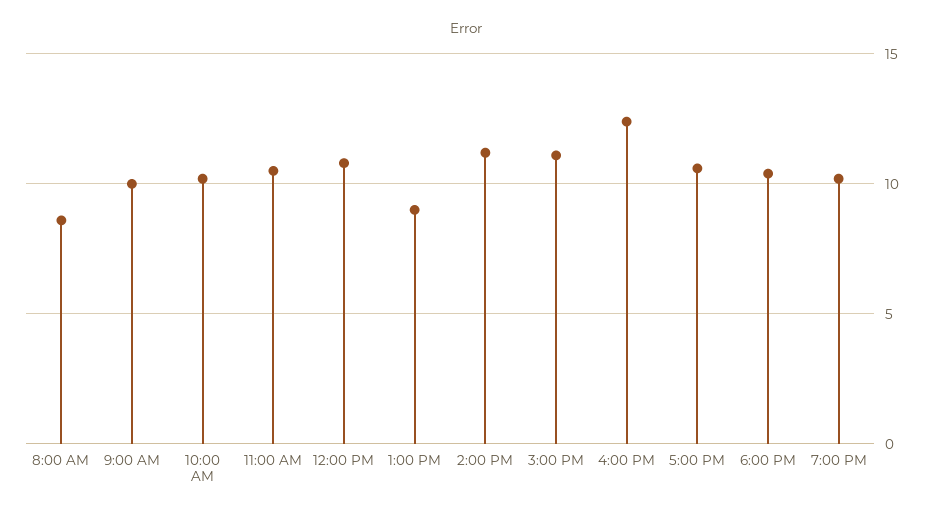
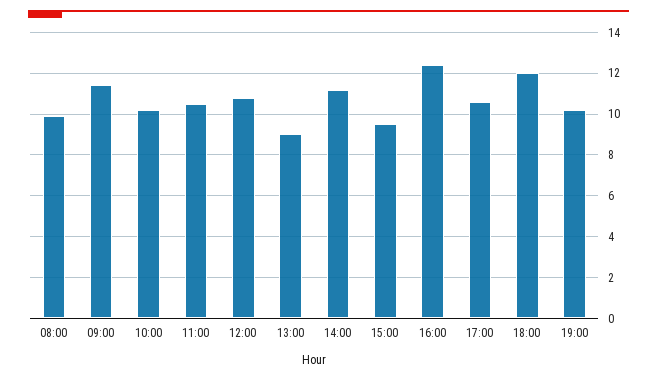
  {
-   "8:00 AM": 8.5,
+   "8:00 AM": 10,
-   "9:00 AM": 10,
+   "9:00 AM": 11.5,
    "10:00 AM": 10,
    "11:00 AM": 10.5,
    "12:00 PM": 11,
    "1:00 PM": 9,
    "2:00 PM": 11,
-   "3:00 PM": 11,
+   "3:00 PM": 9.5,
    "4:00 PM": 12.5,
    "5:00 PM": 10.5,
-   "6:00 PM": 10.5,
+   "6:00 PM": 12,
    "7:00 PM": 10
  }

